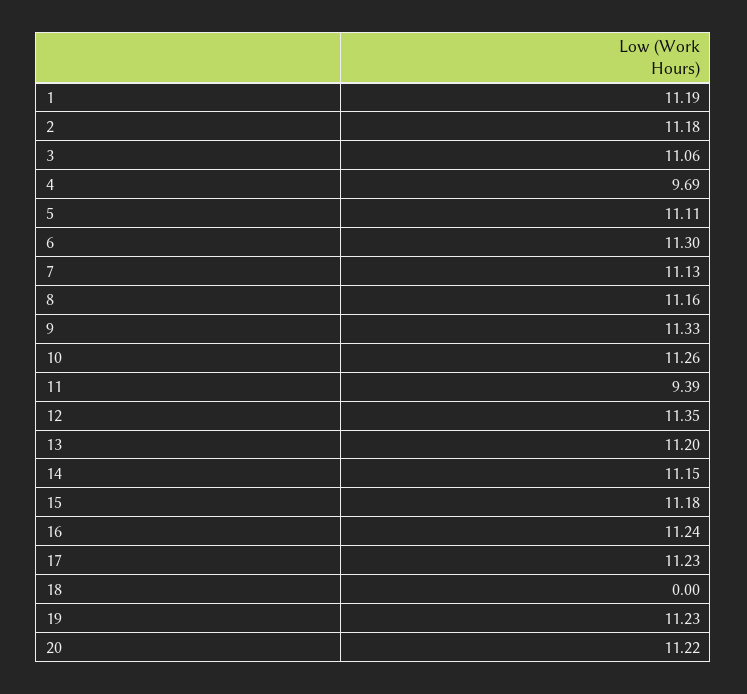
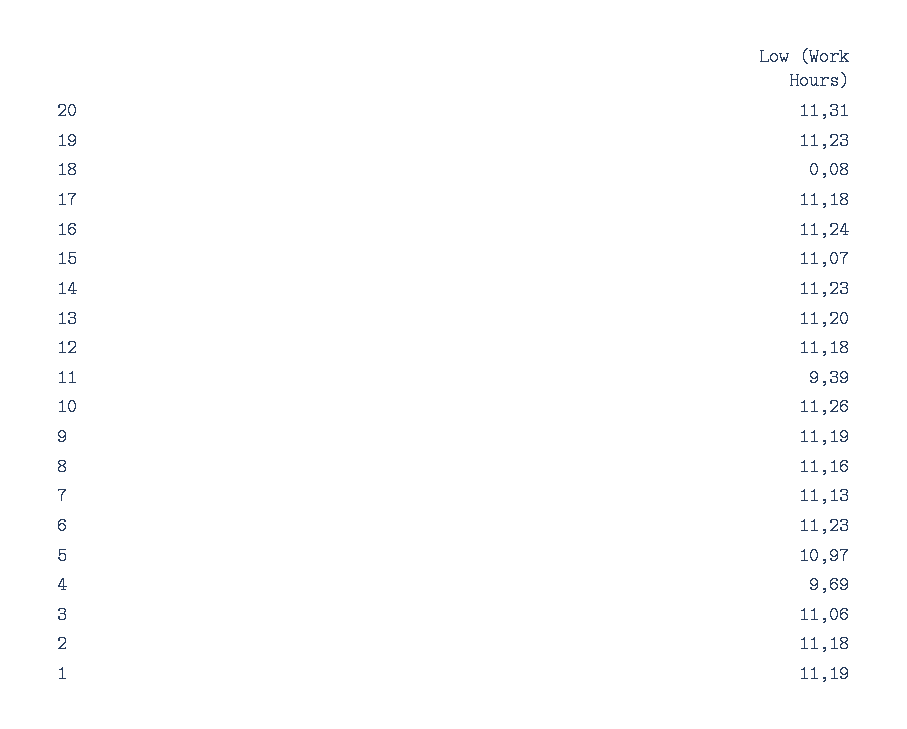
  {
    "1": 11.19,
    "2": 11.18,
    "3": 11.06,
    "4": 9.69,
-   "5": 11.11,
+   "5": 10.97,
-   "6": 11.3,
+   "6": 11.23,
    "7": 11.13,
    "8": 11.16,
-   "9": 11.33,
+   "9": 11.19,
    "10": 11.26,
    "11": 9.39,
-   "12": 11.35,
+   "12": 11.18,
    "13": 11.2,
-   "14": 11.15,
+   "14": 11.23,
-   "15": 11.18,
+   "15": 11.07,
    "16": 11.24,
-   "17": 11.23,
+   "17": 11.18,
-   "18": 0,
+   "18": 0.08,
    "19": 11.23,
-   "20": 11.22
+   "20": 11.31
  }

